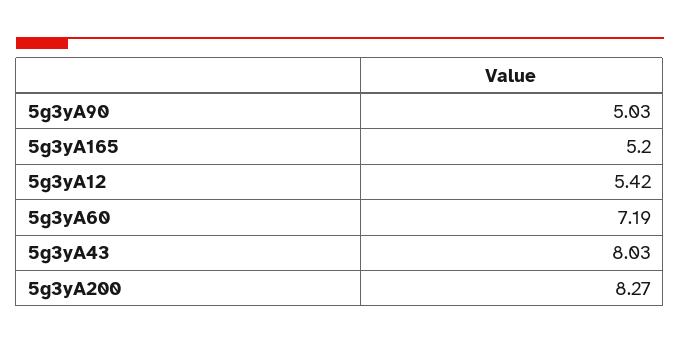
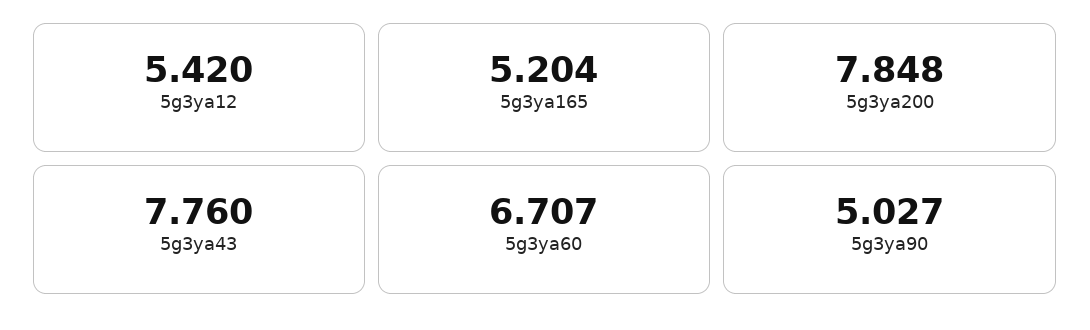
  {
    "5g3yA90": 5.027,
    "5g3yA165": 5.204,
    "5g3yA12": 5.42,
-   "5g3yA60": 7.19,
+   "5g3yA60": 6.707,
-   "5g3yA43": 8.03,
+   "5g3yA43": 7.76,
-   "5g3yA200": 8.27
+   "5g3yA200": 7.848
  }

